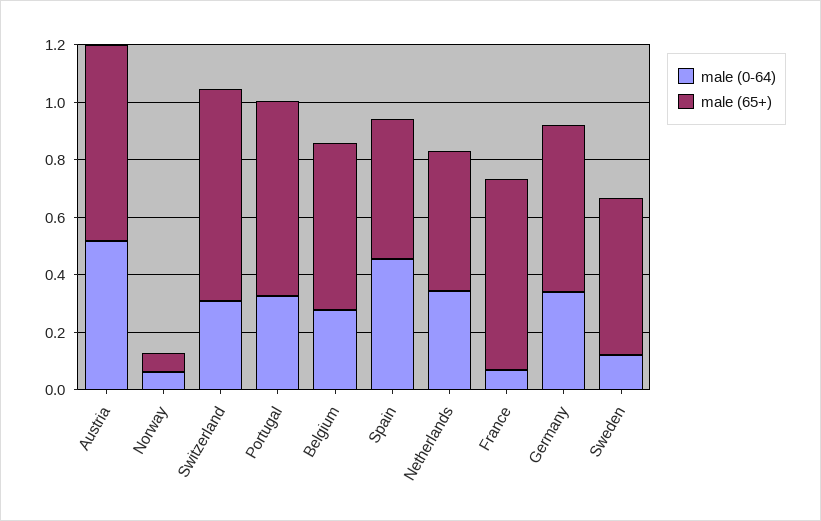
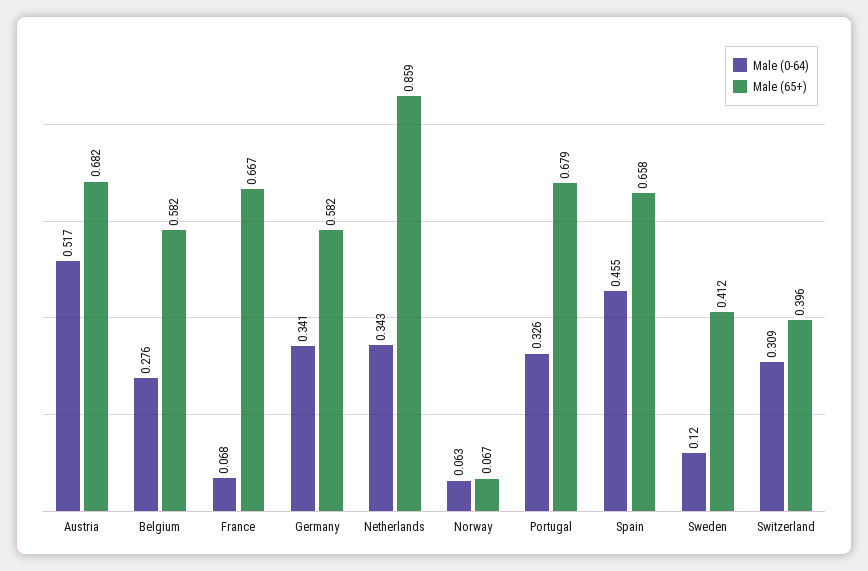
  {
    "male (0-64)": {
      "Austria": 0.517,
      "Norway": 0.063,
      "Switzerland": 0.309,
      "Portugal": 0.326,
      "Belgium": 0.276,
      "Spain": 0.455,
      "Netherlands": 0.343,
      "France": 0.068,
      "Germany": 0.341,
      "Sweden": 0.12
    },
    "male (65+)": {
      "Austria": 0.682,
      "Norway": 0.067,
-     "Switzerland": 0.75,
+     "Switzerland": 0.396,
      "Portugal": 0.679,
      "Belgium": 0.582,
-     "Spain": 0.5,
+     "Spain": 0.658,
-     "Netherlands": 0.5,
+     "Netherlands": 0.859,
      "France": 0.667,
      "Germany": 0.582,
-     "Sweden": 0.55
+     "Sweden": 0.412
    }
  }

